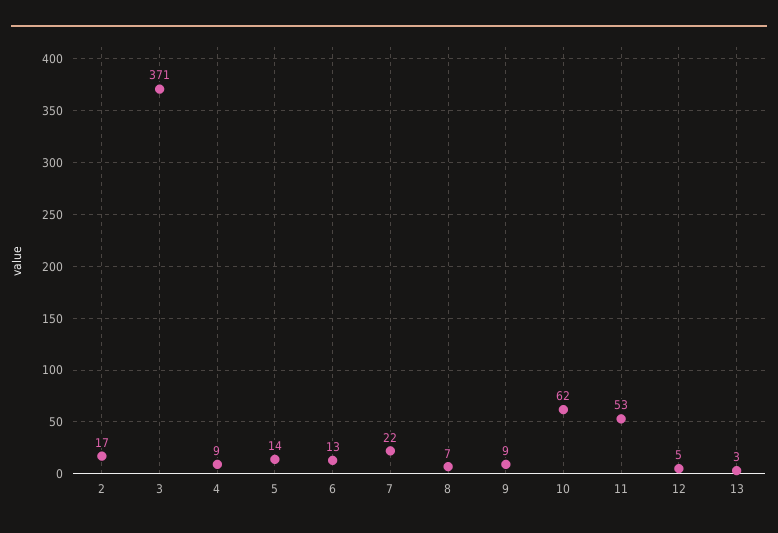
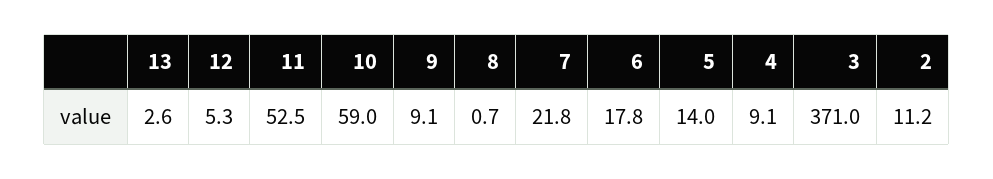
  {
-   "2": 17,
+   "2": 11.2,
    "3": 371,
    "4": 9.1,
    "5": 14,
-   "6": 13,
+   "6": 17.8,
    "7": 21.8,
-   "8": 7,
+   "8": 0.7,
    "9": 9.1,
-   "10": 62,
+   "10": 59,
    "11": 52.5,
    "12": 5.3,
    "13": 2.6
  }

